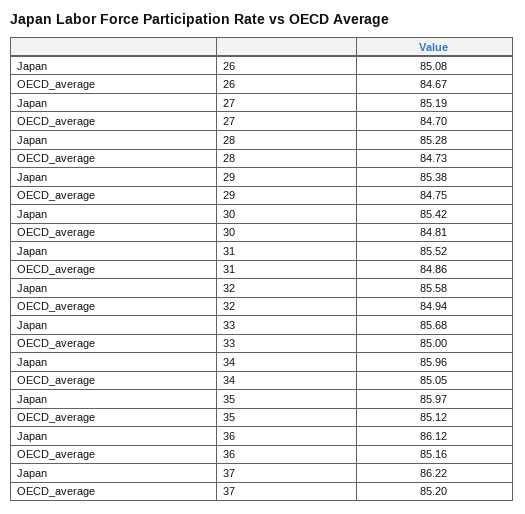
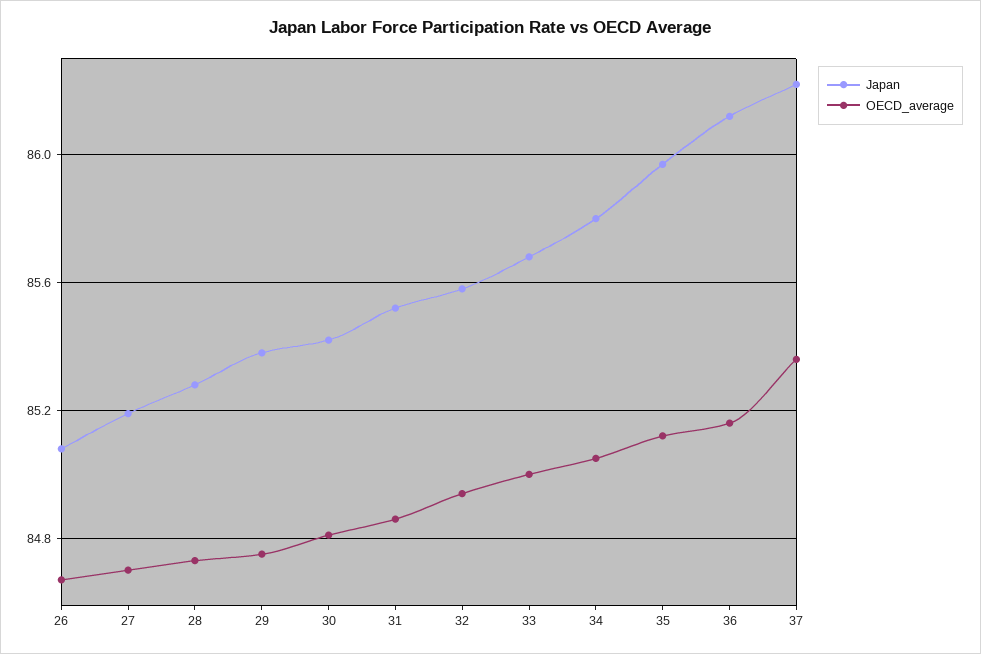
  {
    "Japan": {
      "26": 85.08,
      "27": 85.19,
      "28": 85.28,
      "29": 85.38,
      "30": 85.42,
      "31": 85.52,
      "32": 85.58,
      "33": 85.68,
-     "34": 85.96,
+     "34": 85.8,
      "35": 85.97,
      "36": 86.12,
      "37": 86.22
    },
    "OECD_average": {
      "26": 84.67,
      "27": 84.7,
      "28": 84.73,
      "29": 84.75,
      "30": 84.81,
      "31": 84.86,
      "32": 84.94,
      "33": 85,
      "34": 85.05,
      "35": 85.12,
      "36": 85.16,
-     "37": 85.2
+     "37": 85.35
    }
  }

